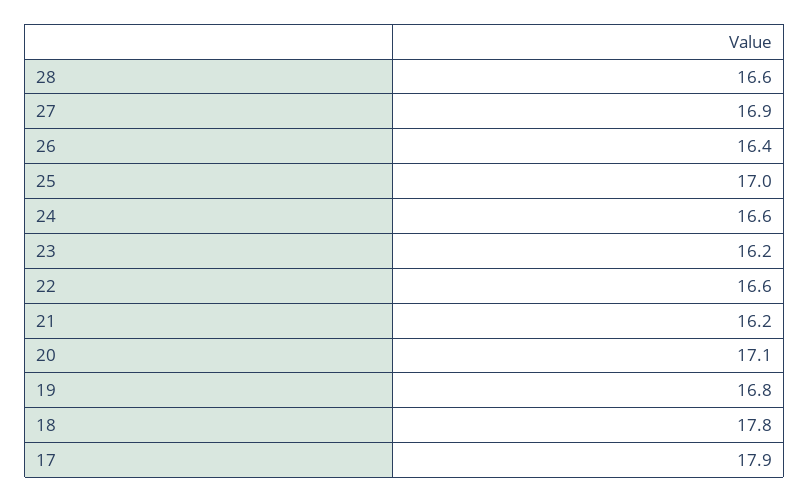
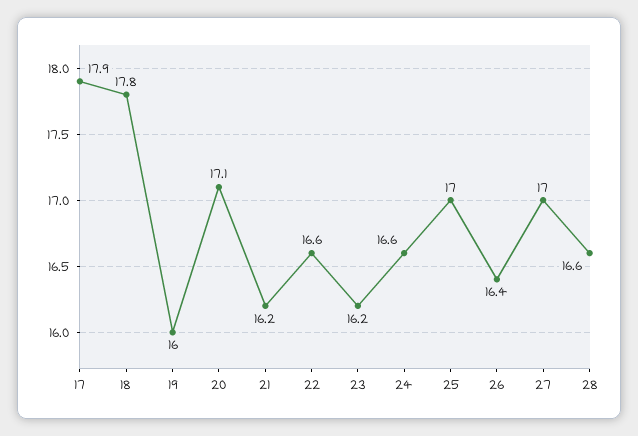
  {
    "28": 16.6,
-   "27": 16.9,
+   "27": 17,
    "26": 16.4,
    "25": 17,
    "24": 16.6,
    "23": 16.2,
    "22": 16.6,
    "21": 16.2,
    "20": 17.1,
-   "19": 16.8,
+   "19": 16,
    "18": 17.8,
    "17": 17.9
  }

